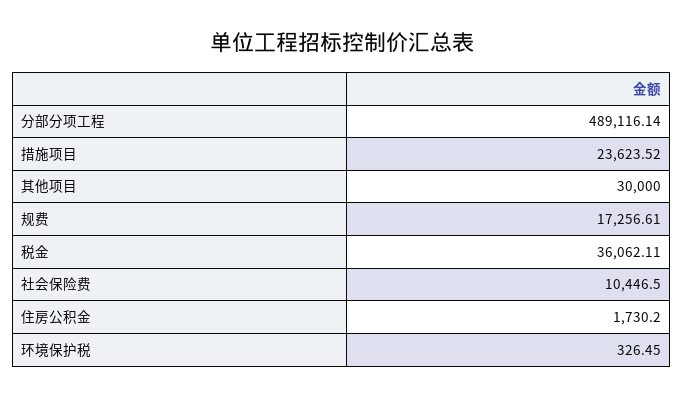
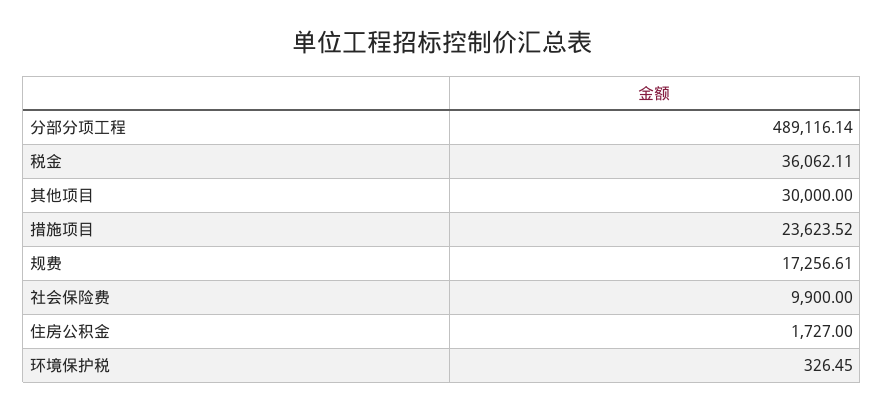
  {
    "分部分项工程": 489116.14,
    "措施项目": 23623.52,
    "其他项目": 30000,
    "规费": 17256.61,
    "税金": 36062.11,
-   "社会保险费": 10446.5,
+   "社会保险费": 9900,
-   "住房公积金": 1730.2,
+   "住房公积金": 1727,
    "环境保护税": 326.45
  }

